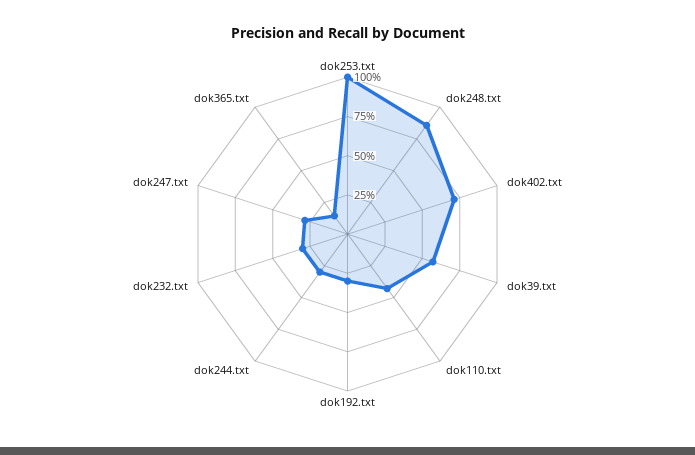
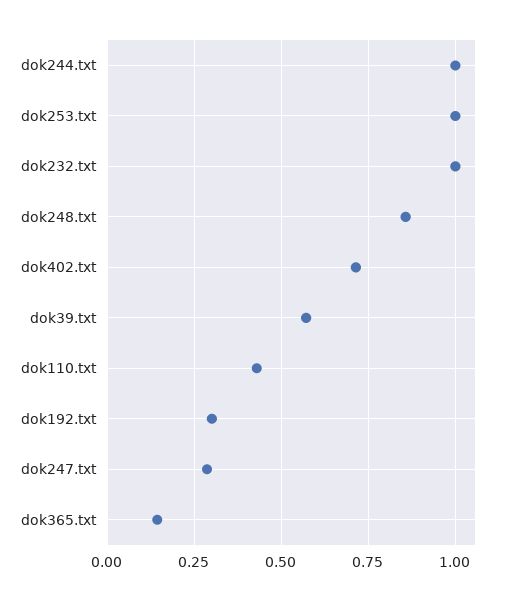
  {
    "dok253.txt": 1,
    "dok248.txt": 0.85,
    "dok402.txt": 0.725,
    "dok39.txt": 0.575,
    "dok110.txt": 0.425,
    "dok192.txt": 0.3,
-   "dok244.txt": 0.25,
+   "dok244.txt": 1,
-   "dok232.txt": 0.25,
+   "dok232.txt": 1,
    "dok247.txt": 0.275,
    "dok365.txt": 0.15
  }

